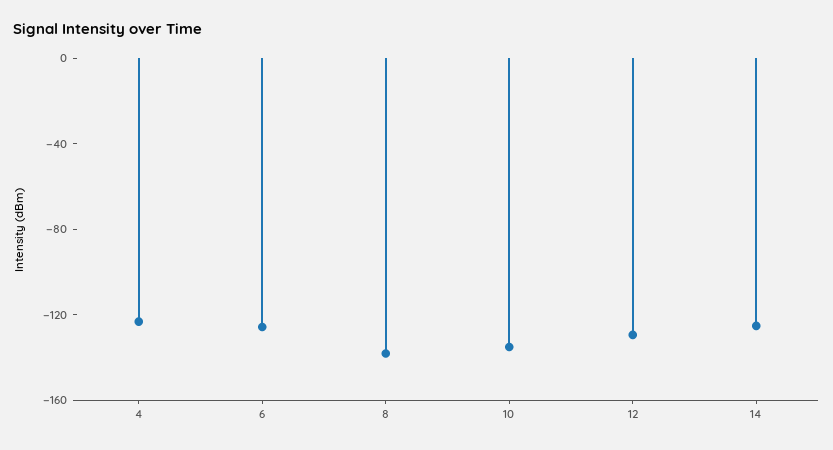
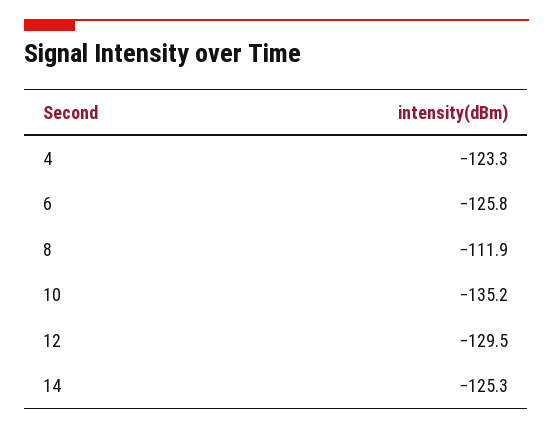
  {
    "4": -123.3,
    "6": -125.8,
-   "8": -140,
+   "8": -111.9,
    "10": -135.2,
    "12": -129.5,
    "14": -125.3
  }

